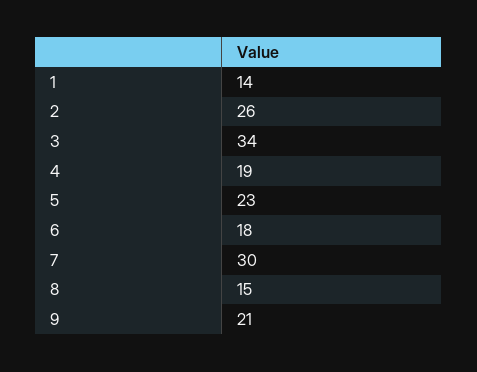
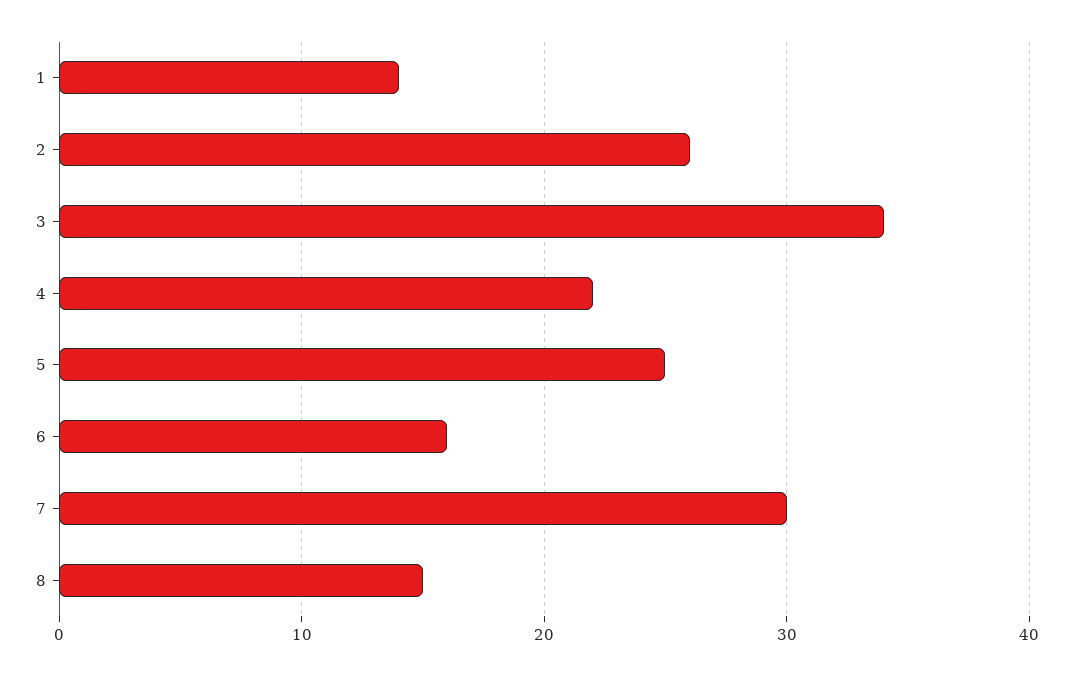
  {
    "1": 14,
    "2": 26,
    "3": 34,
-   "4": 19,
+   "4": 22,
-   "5": 23,
+   "5": 25,
-   "6": 18,
+   "6": 16,
    "7": 30,
-   "8": 15,
+   "8": 15
-   "9": 21
  }

